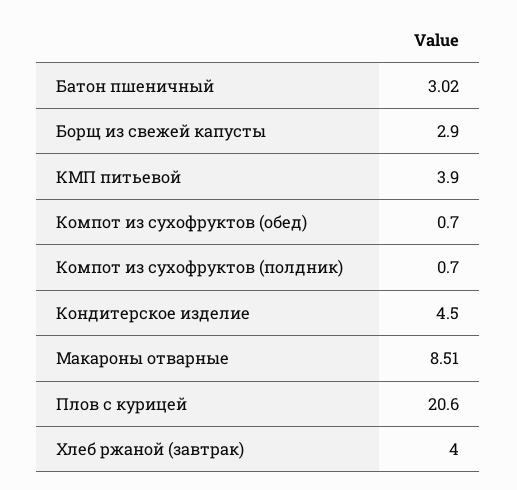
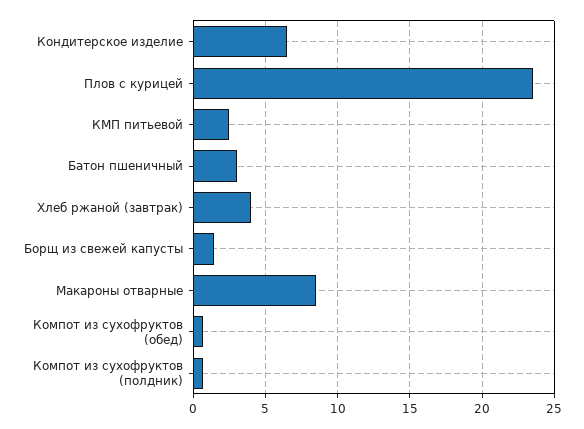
  {
    "Батон пшеничный": 3.02,
-   "Борщ из свежей капусты": 2.9,
+   "Борщ из свежей капусты": 1.5,
-   "КМП питьевой": 3.9,
+   "КМП питьевой": 2.5,
    "Компот из сухофруктов (обед)": 0.7,
    "Компот из сухофруктов (полдник)": 0.7,
-   "Кондитерское изделие": 4.5,
+   "Кондитерское изделие": 6.5,
    "Макароны отварные": 8.51,
-   "Плов с курицей": 20.6,
+   "Плов с курицей": 23.5,
    "Хлеб ржаной (завтрак)": 4
  }

